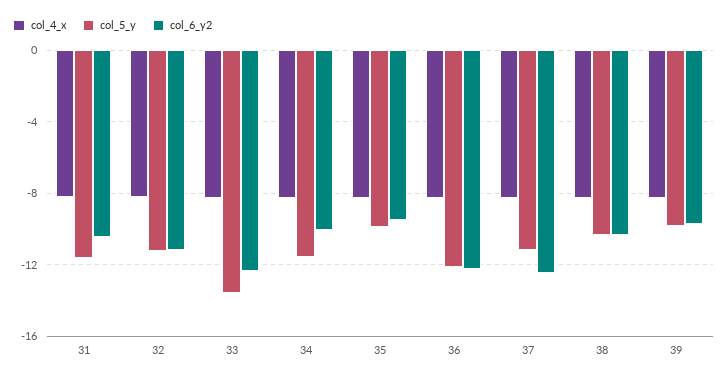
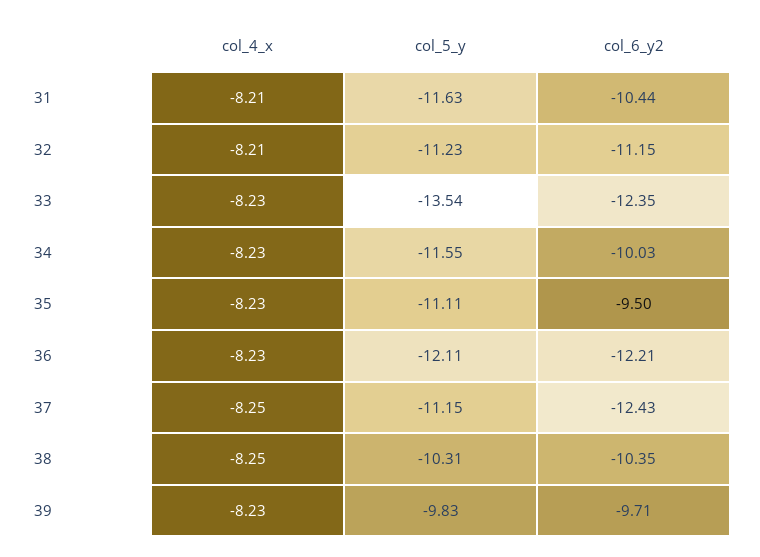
  {
    "col_4_x": {
      "31": -8.21,
      "32": -8.21,
      "33": -8.23,
      "34": -8.23,
      "35": -8.23,
      "36": -8.23,
      "37": -8.25,
      "38": -8.25,
      "39": -8.23
    },
    "col_5_y": {
      "31": -11.63,
      "32": -11.23,
      "33": -13.54,
      "34": -11.55,
-     "35": -10,
+     "35": -11.11,
      "36": -12.11,
      "37": -11.15,
      "38": -10.31,
      "39": -9.83
    },
    "col_6_y2": {
      "31": -10.44,
      "32": -11.15,
      "33": -12.35,
      "34": -10.03,
      "35": -9.5,
      "36": -12.21,
      "37": -12.43,
      "38": -10.35,
      "39": -9.71
    }
  }

